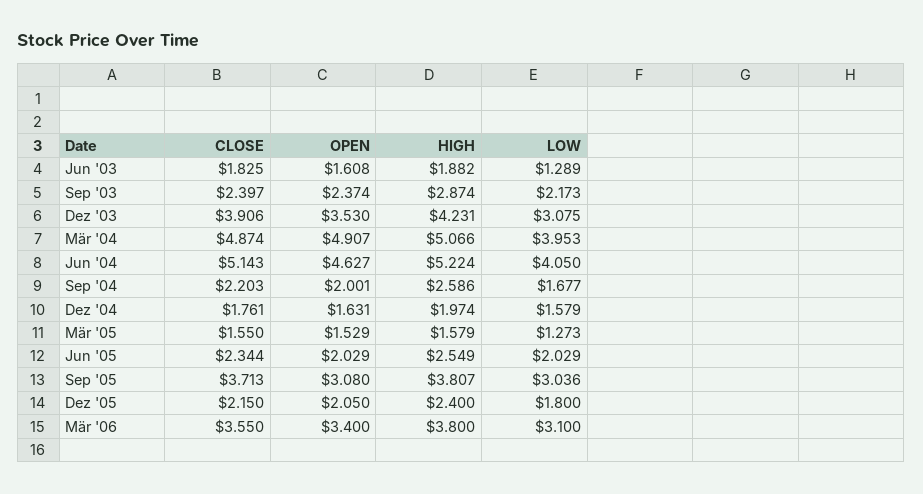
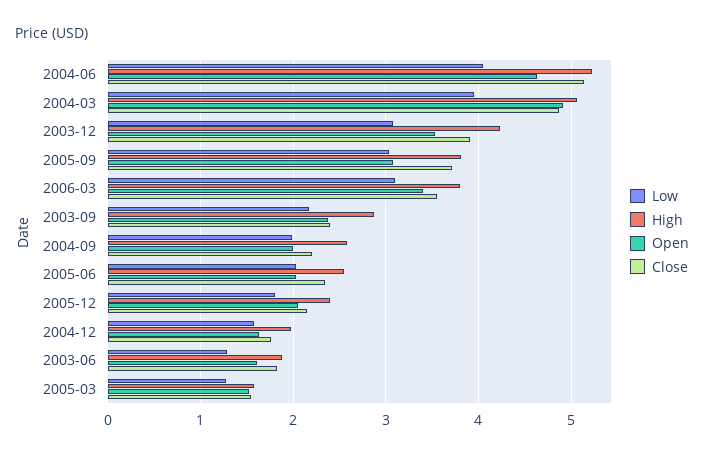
  {
    "CLOSE": {
      "Jun '03": 1.825,
      "Sep '03": 2.397,
      "Dez '03": 3.906,
      "Mär '04": 4.874,
      "Jun '04": 5.143,
      "Sep '04": 2.203,
      "Dez '04": 1.761,
      "Mär '05": 1.55,
      "Jun '05": 2.344,
      "Sep '05": 3.713,
      "Dez '05": 2.15,
      "Mär '06": 3.55
    },
    "OPEN": {
      "Jun '03": 1.608,
      "Sep '03": 2.374,
      "Dez '03": 3.53,
      "Mär '04": 4.907,
      "Jun '04": 4.627,
      "Sep '04": 2.001,
      "Dez '04": 1.631,
      "Mär '05": 1.529,
      "Jun '05": 2.029,
      "Sep '05": 3.08,
      "Dez '05": 2.05,
      "Mär '06": 3.4
    },
    "HIGH": {
      "Jun '03": 1.882,
      "Sep '03": 2.874,
      "Dez '03": 4.231,
      "Mär '04": 5.066,
      "Jun '04": 5.224,
      "Sep '04": 2.586,
      "Dez '04": 1.974,
      "Mär '05": 1.579,
      "Jun '05": 2.549,
      "Sep '05": 3.807,
      "Dez '05": 2.4,
      "Mär '06": 3.8
    },
    "LOW": {
      "Jun '03": 1.289,
      "Sep '03": 2.173,
      "Dez '03": 3.075,
      "Mär '04": 3.953,
      "Jun '04": 4.05,
-     "Sep '04": 1.677,
+     "Sep '04": 2,
      "Dez '04": 1.579,
      "Mär '05": 1.273,
      "Jun '05": 2.029,
      "Sep '05": 3.036,
      "Dez '05": 1.8,
      "Mär '06": 3.1
    }
  }

